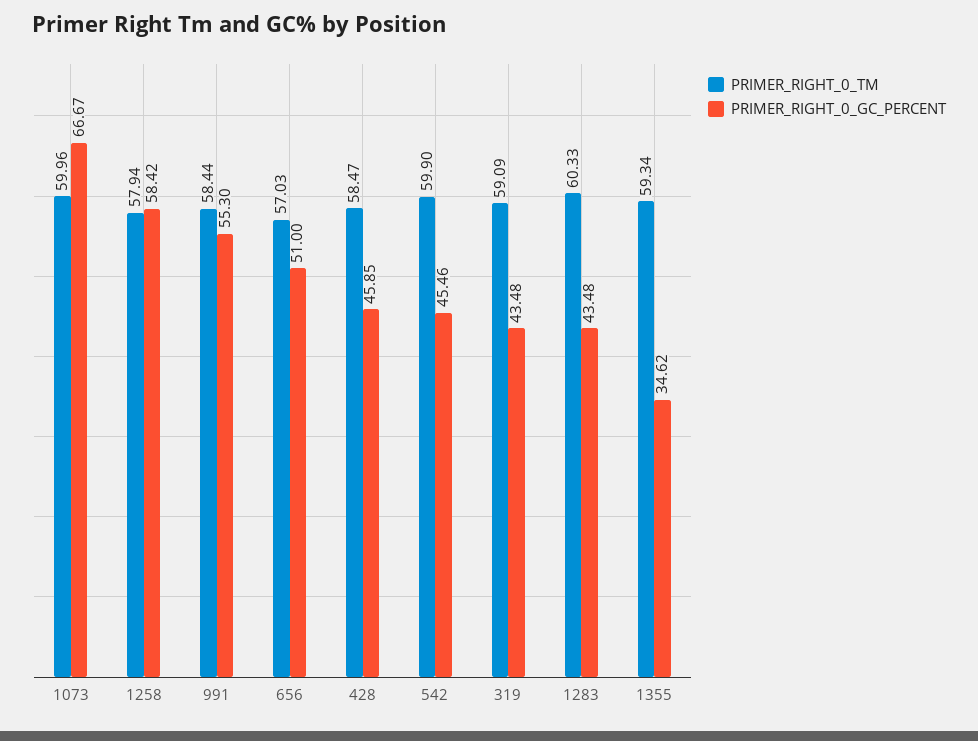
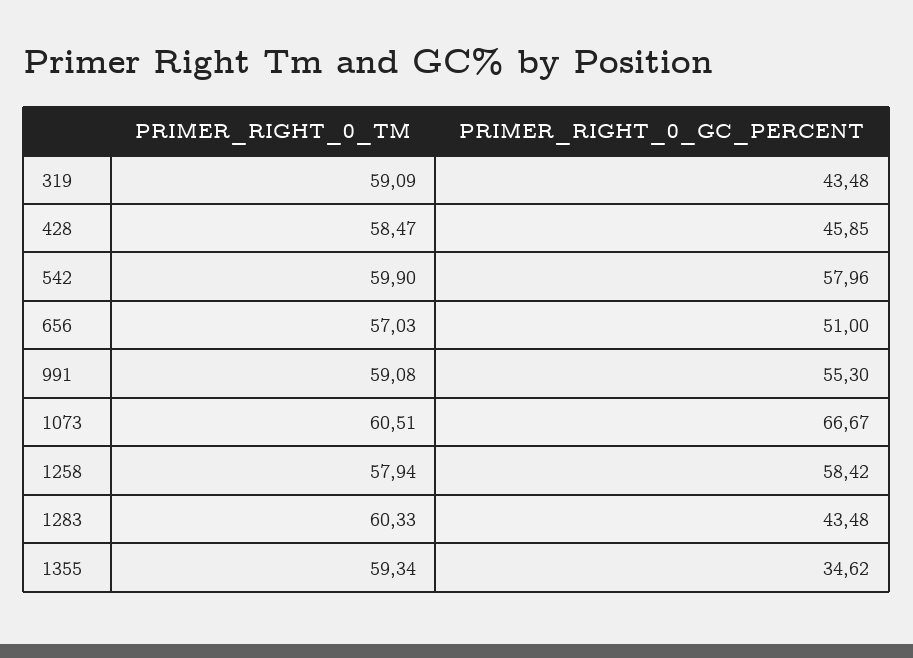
  {
    "PRIMER_RIGHT_0_TM": {
-     "1073": 59.96,
+     "1073": 60.51,
      "1258": 57.94,
-     "991": 58.44,
+     "991": 59.08,
      "656": 57.03,
      "428": 58.47,
      "542": 59.9,
      "319": 59.09,
      "1283": 60.33,
      "1355": 59.34
    },
    "PRIMER_RIGHT_0_GC_PERCENT": {
      "1073": 66.67,
      "1258": 58.42,
      "991": 55.3,
      "656": 51,
      "428": 45.85,
-     "542": 45.46,
+     "542": 57.96,
      "319": 43.48,
      "1283": 43.48,
      "1355": 34.62
    }
  }

